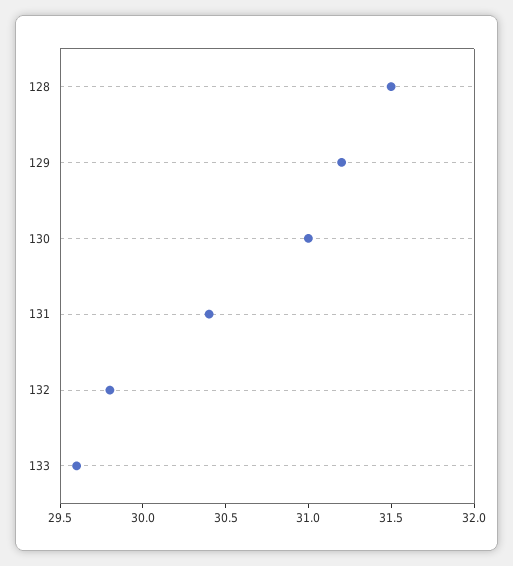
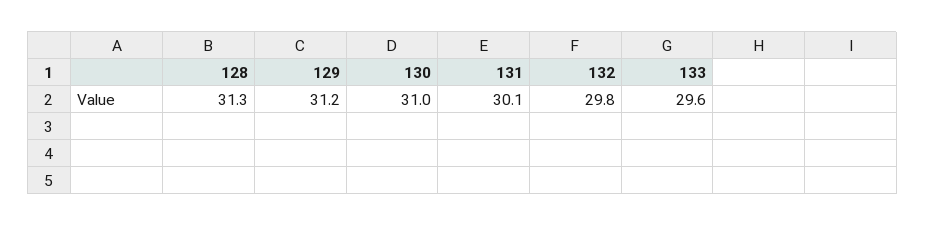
  {
-   "128": 31.5,
+   "128": 31.3,
    "129": 31.2,
    "130": 31,
-   "131": 30.4,
+   "131": 30.1,
    "132": 29.8,
    "133": 29.6
  }

